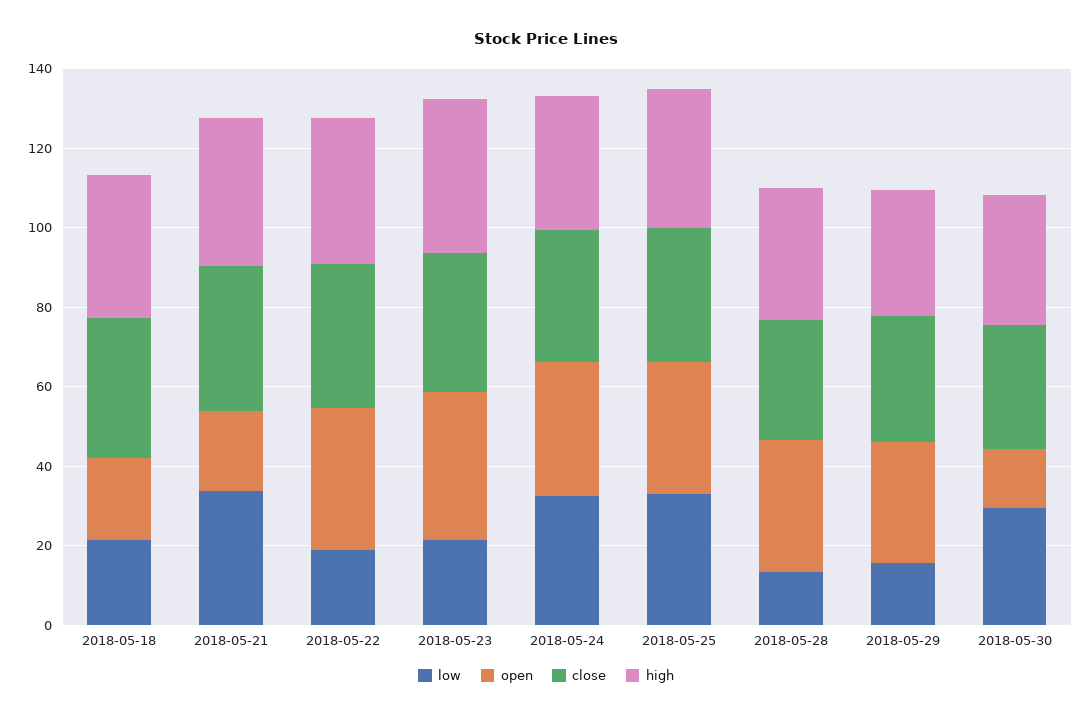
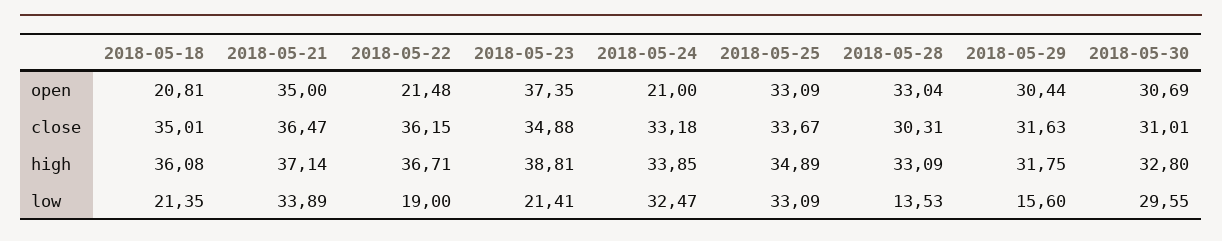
  {
    "low": {
      "2018-05-18": 21.35,
      "2018-05-21": 33.89,
      "2018-05-22": 19,
      "2018-05-23": 21.41,
      "2018-05-24": 32.47,
      "2018-05-25": 33.09,
      "2018-05-28": 13.53,
      "2018-05-29": 15.6,
      "2018-05-30": 29.55
    },
    "open": {
      "2018-05-18": 20.81,
-     "2018-05-21": 20,
+     "2018-05-21": 35,
-     "2018-05-22": 35,
+     "2018-05-22": 21.48,
      "2018-05-23": 37.35,
-     "2018-05-24": 35,
+     "2018-05-24": 21,
      "2018-05-25": 33.09,
      "2018-05-28": 33.04,
      "2018-05-29": 30.44,
-     "2018-05-30": 15
+     "2018-05-30": 30.69
    },
    "close": {
      "2018-05-18": 35.01,
      "2018-05-21": 36.47,
      "2018-05-22": 36.15,
      "2018-05-23": 34.88,
      "2018-05-24": 33.18,
      "2018-05-25": 33.67,
      "2018-05-28": 30.31,
      "2018-05-29": 31.63,
      "2018-05-30": 31.01
    },
    "high": {
      "2018-05-18": 36.08,
      "2018-05-21": 37.14,
      "2018-05-22": 36.71,
      "2018-05-23": 38.81,
      "2018-05-24": 33.85,
      "2018-05-25": 34.89,
      "2018-05-28": 33.09,
      "2018-05-29": 31.75,
      "2018-05-30": 32.8
    }
  }

